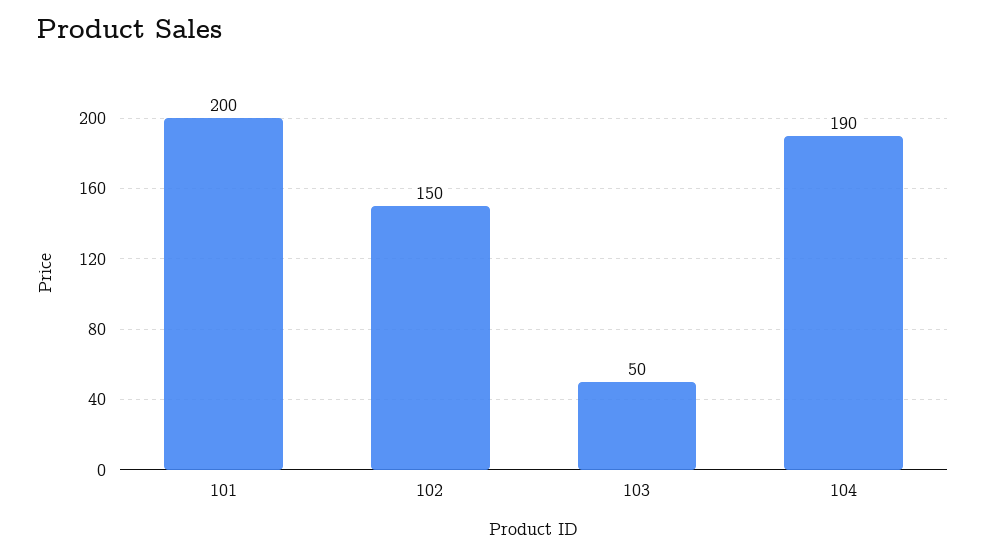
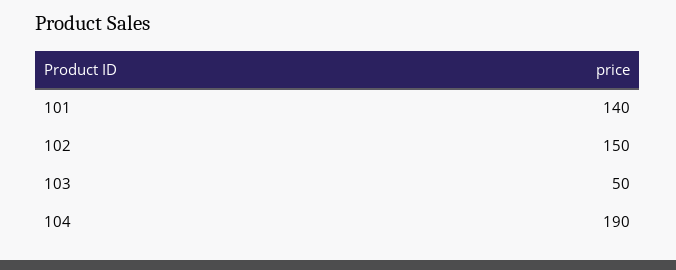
  {
-   "101": 200,
+   "101": 140,
    "102": 150,
    "103": 50,
    "104": 190
  }

